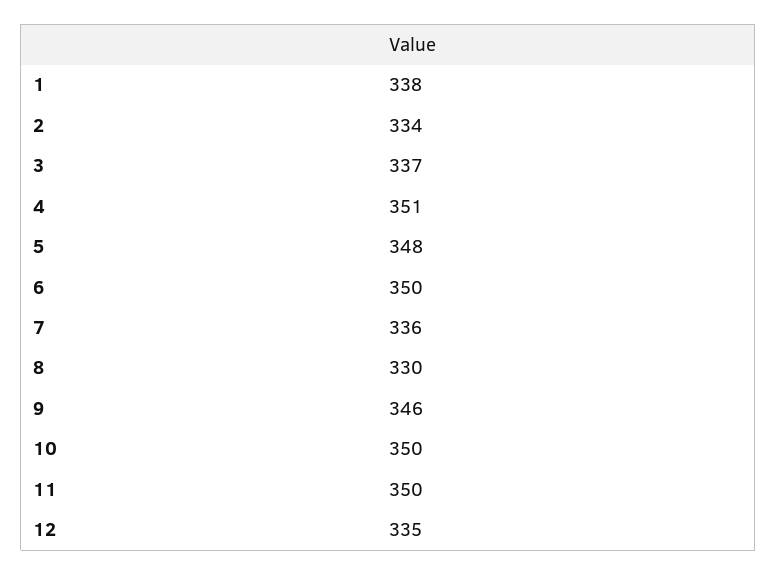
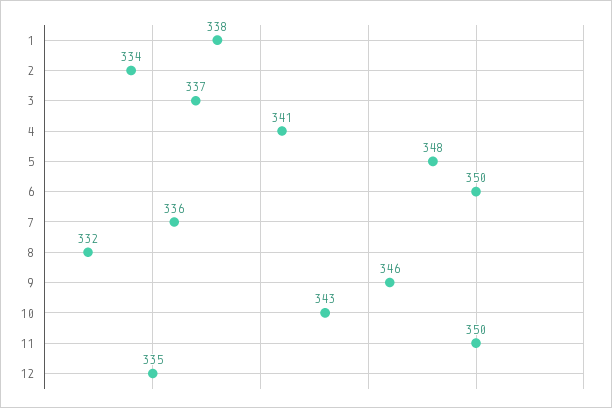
  {
    "1": 338,
    "2": 334,
    "3": 337,
-   "4": 351,
+   "4": 341,
    "5": 348,
    "6": 350,
    "7": 336,
-   "8": 330,
+   "8": 332,
    "9": 346,
-   "10": 350,
+   "10": 343,
    "11": 350,
    "12": 335
  }

